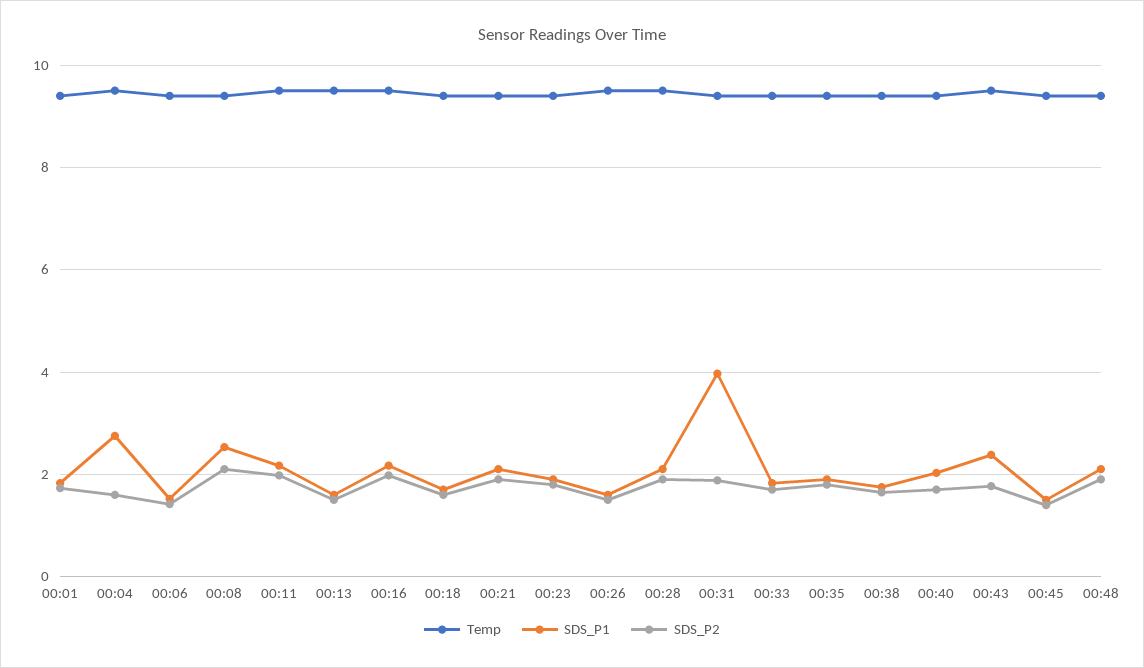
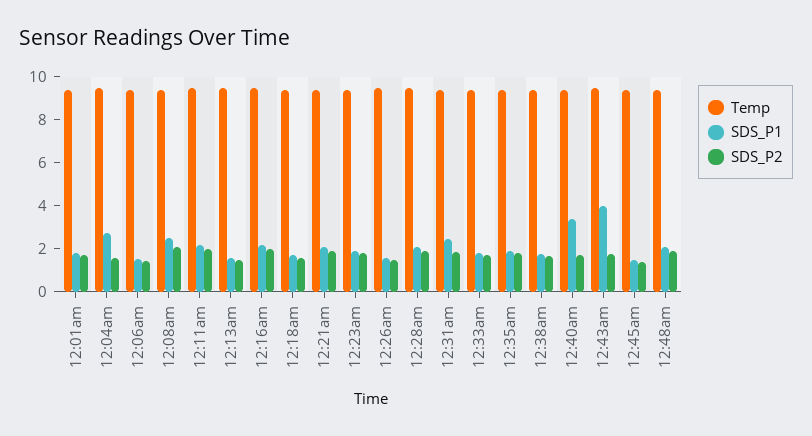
  {
    "Temp": {
      "00:01": 9.4,
      "00:04": 9.6,
      "00:06": 9.4,
      "00:08": 9.4,
      "00:11": 9.6,
      "00:13": 9.6,
      "00:16": 9.6,
      "00:18": 9.4,
      "00:21": 9.4,
      "00:23": 9.4,
      "00:26": 9.6,
      "00:28": 9.6,
      "00:31": 9.4,
      "00:33": 9.4,
      "00:35": 9.4,
      "00:38": 9.4,
      "00:40": 9.4,
      "00:43": 9.6,
      "00:45": 9.4,
      "00:48": 9.4
    },
    "SDS_P1": {
      "00:01": 1.8,
      "00:04": 2.8,
      "00:06": 1.6,
      "00:08": 2.6,
      "00:11": 2.2,
      "00:13": 1.6,
      "00:16": 2.2,
      "00:18": 1.8,
      "00:21": 2.2,
      "00:23": 2,
      "00:26": 1.6,
      "00:28": 2.2,
-     "00:31": 4,
+     "00:31": 2.5,
      "00:33": 1.8,
      "00:35": 2,
      "00:38": 1.8,
-     "00:40": 2,
+     "00:40": 3.5,
-     "00:43": 2.4,
+     "00:43": 4,
      "00:45": 1.6,
      "00:48": 2.2
    },
    "SDS_P2": {
      "00:01": 1.8,
      "00:04": 1.6,
      "00:06": 1.4,
      "00:08": 2.2,
      "00:11": 2,
      "00:13": 1.6,
      "00:16": 2,
      "00:18": 1.6,
      "00:21": 2,
      "00:23": 1.8,
      "00:26": 1.6,
      "00:28": 2,
      "00:31": 1.8,
      "00:33": 1.8,
      "00:35": 1.8,
      "00:38": 1.6,
      "00:40": 1.8,
      "00:43": 1.8,
      "00:45": 1.4,
      "00:48": 2
    }
  }

